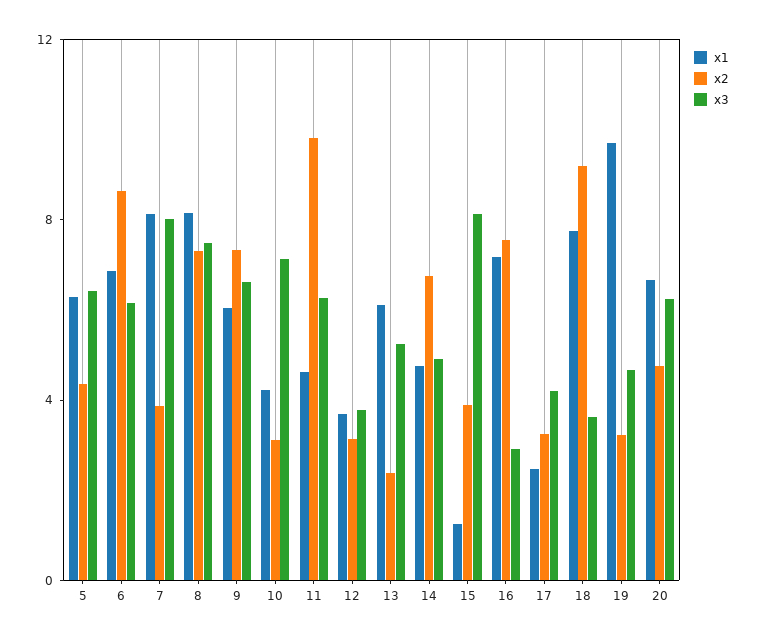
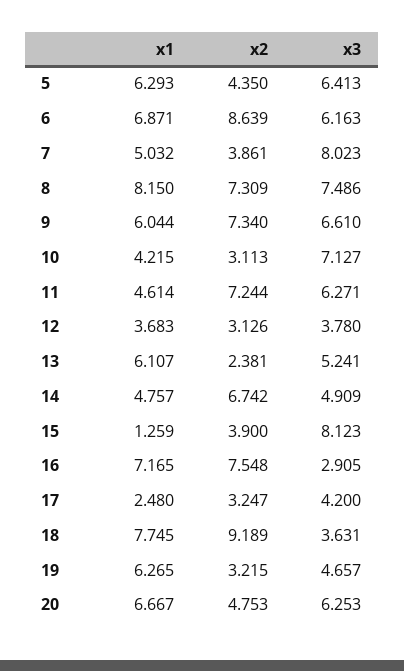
  {
    "x1": {
      "5": 6.293,
      "6": 6.871,
-     "7": 8,
+     "7": 5.032,
      "8": 8.15,
      "9": 6.044,
      "10": 4.215,
      "11": 4.614,
      "12": 3.683,
      "13": 6.107,
      "14": 4.757,
      "15": 1.259,
      "16": 7.165,
      "17": 2.48,
      "18": 7.745,
-     "19": 10,
+     "19": 6.265,
      "20": 6.667
    },
    "x2": {
      "5": 4.35,
      "6": 8.639,
      "7": 3.861,
      "8": 7.309,
      "9": 7.34,
      "10": 3.113,
-     "11": 10,
+     "11": 7.244,
      "12": 3.126,
      "13": 2.381,
      "14": 6.742,
      "15": 3.9,
      "16": 7.548,
      "17": 3.247,
      "18": 9.189,
      "19": 3.215,
      "20": 4.753
    },
    "x3": {
      "5": 6.413,
      "6": 6.163,
      "7": 8.023,
      "8": 7.486,
      "9": 6.61,
      "10": 7.127,
      "11": 6.271,
      "12": 3.78,
      "13": 5.241,
      "14": 4.909,
      "15": 8.123,
      "16": 2.905,
      "17": 4.2,
      "18": 3.631,
      "19": 4.657,
      "20": 6.253
    }
  }

